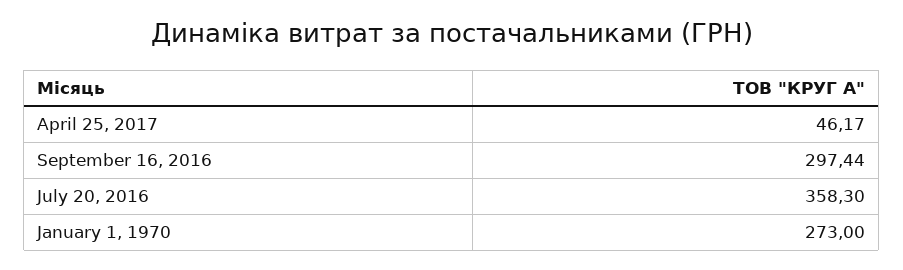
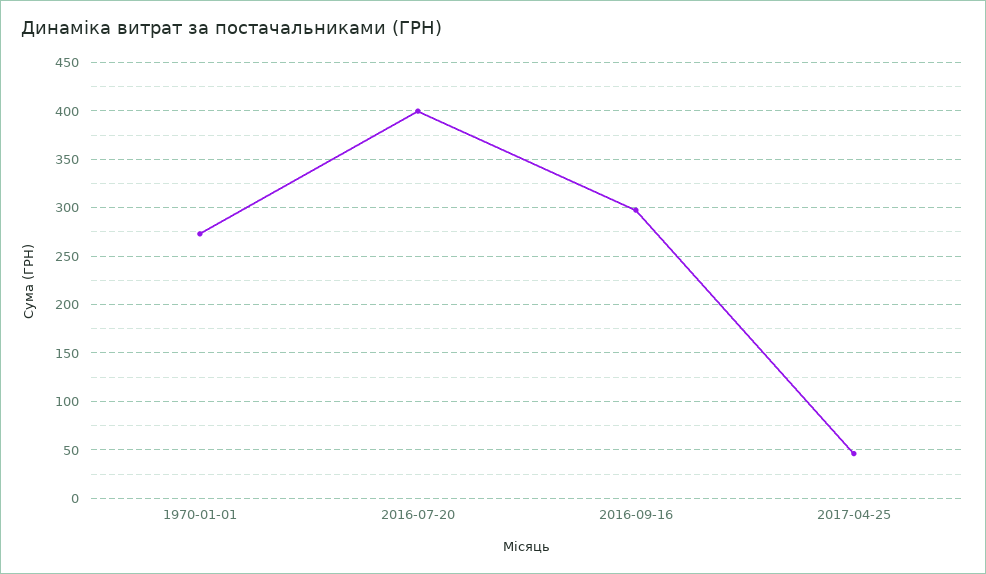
  {
    "April 25, 2017": 46.17,
    "September 16, 2016": 297.44,
-   "July 20, 2016": 358.3,
+   "July 20, 2016": 400,
    "January 1, 1970": 273
  }

